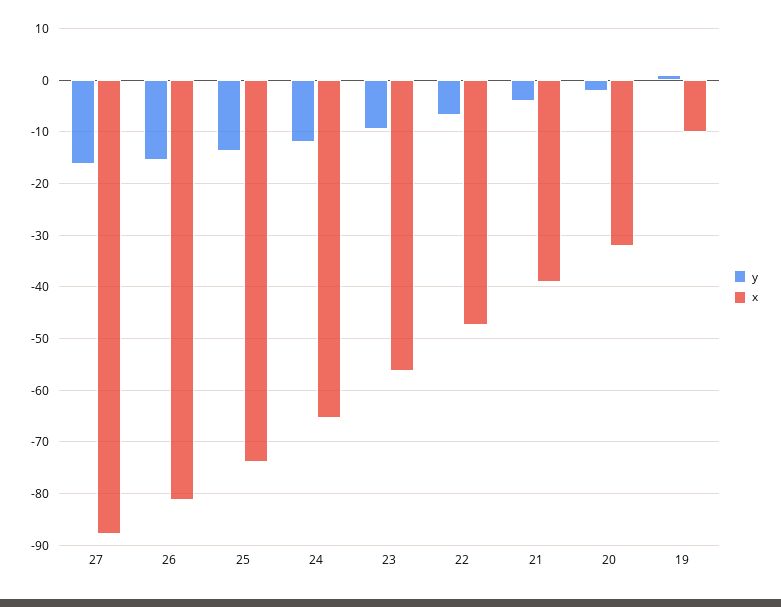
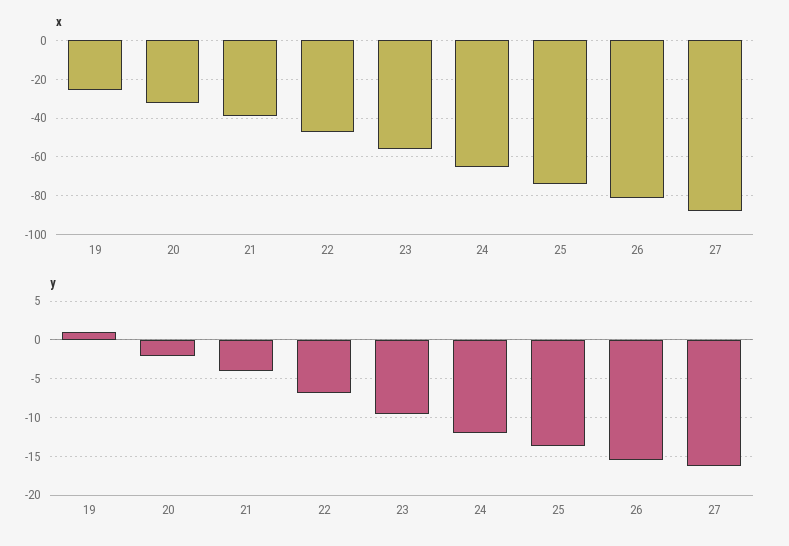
  {
    "y": {
      "27": -16,
      "26": -16,
      "25": -14,
      "24": -12,
      "23": -10,
      "22": -7,
      "21": -4,
      "20": -2,
      "19": 1
    },
    "x": {
      "27": -88,
      "26": -82,
      "25": -74,
      "24": -66,
      "23": -56,
      "22": -48,
      "21": -40,
      "20": -32,
-     "19": -10
+     "19": -25
    }
  }

